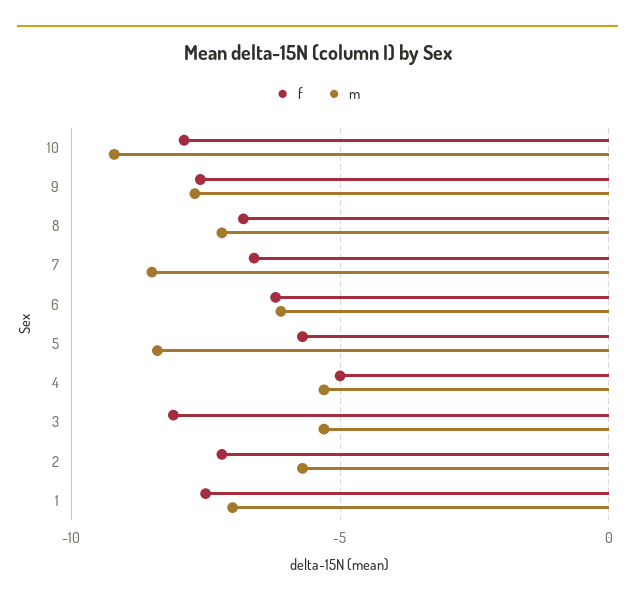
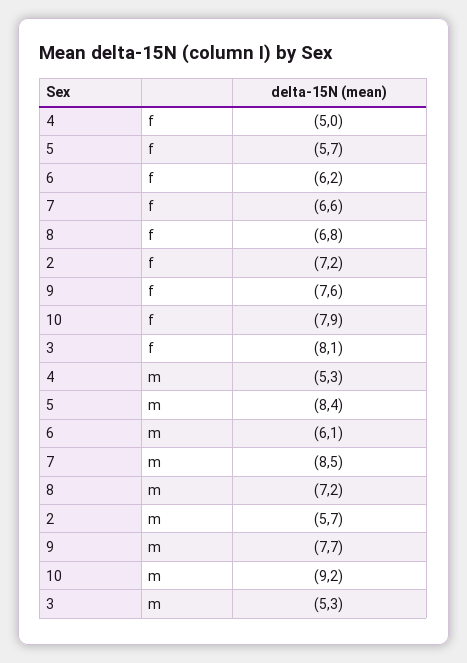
  {
    "f": {
      "10": -7.9,
      "9": -7.6,
      "8": -6.8,
      "7": -6.6,
      "6": -6.2,
      "5": -5.7,
      "4": -5,
      "3": -8.1,
-     "2": -7.2,
+     "2": -7.2
-     "1": -7.5
    },
    "m": {
      "10": -9.2,
      "9": -7.7,
      "8": -7.2,
      "7": -8.5,
      "6": -6.1,
      "5": -8.4,
      "4": -5.3,
      "3": -5.3,
-     "2": -5.7,
+     "2": -5.7
-     "1": -7
    }
  }

